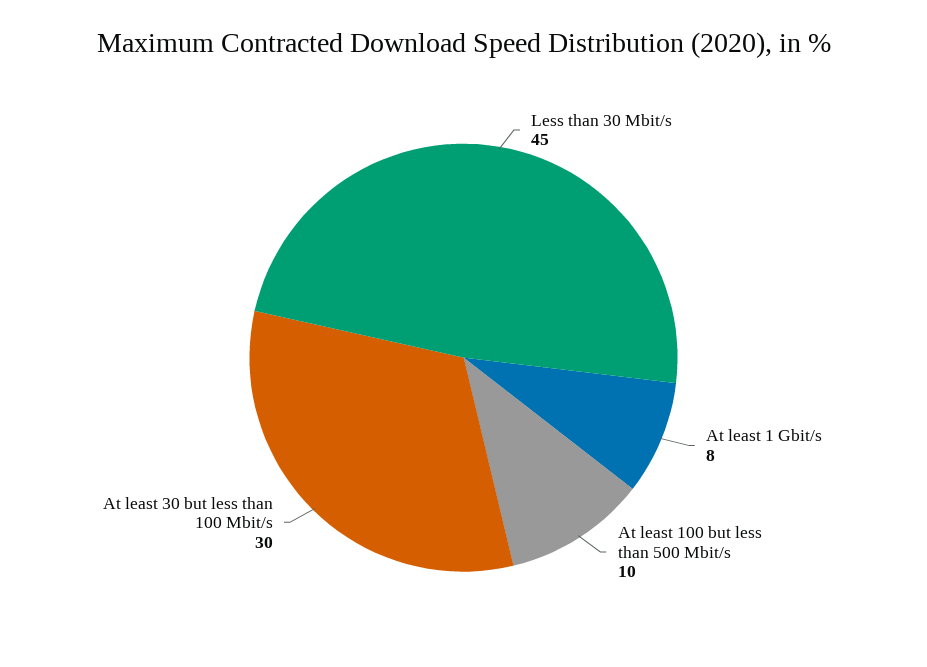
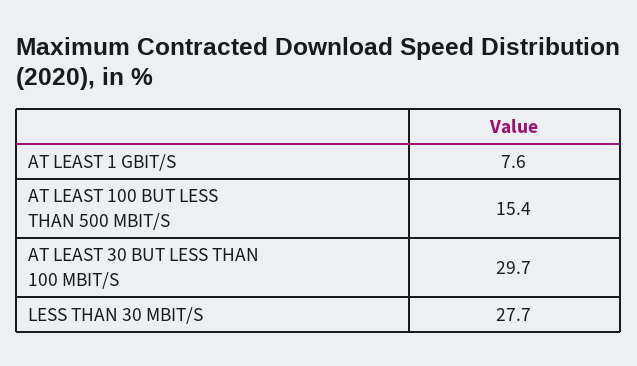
  {
-   "Less than 30 Mbit/s": 45,
+   "Less than 30 Mbit/s": 27.7,
    "At least 1 Gbit/s": 7.6,
-   "At least 100 but less than 500 Mbit/s": 10,
+   "At least 100 but less than 500 Mbit/s": 15.4,
    "At least 30 but less than 100 Mbit/s": 29.7
  }

